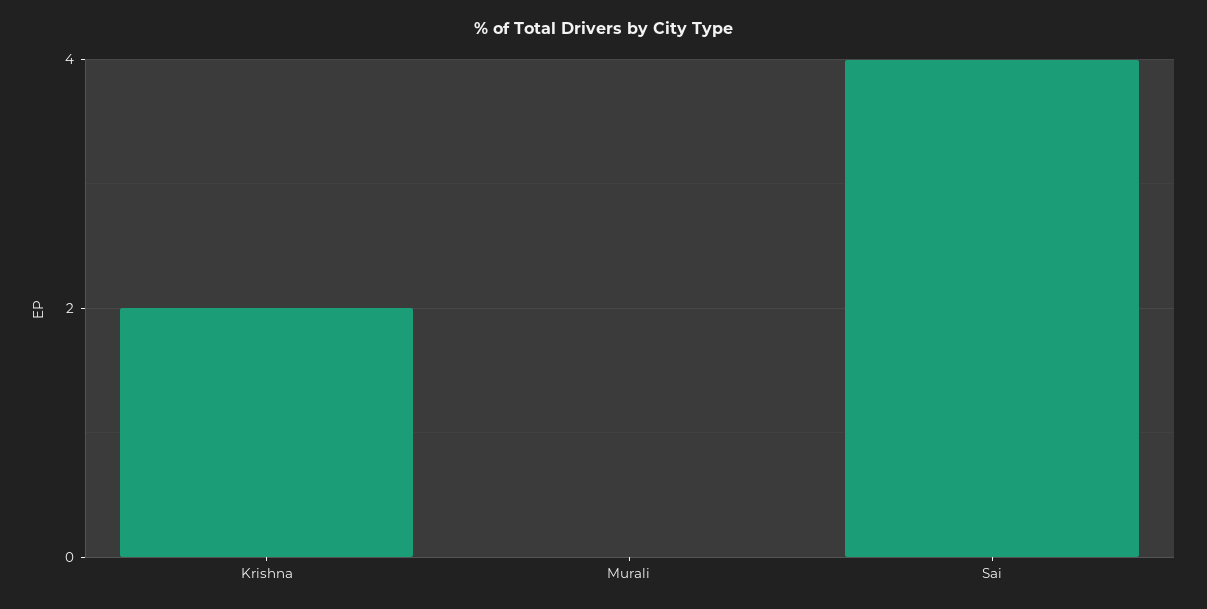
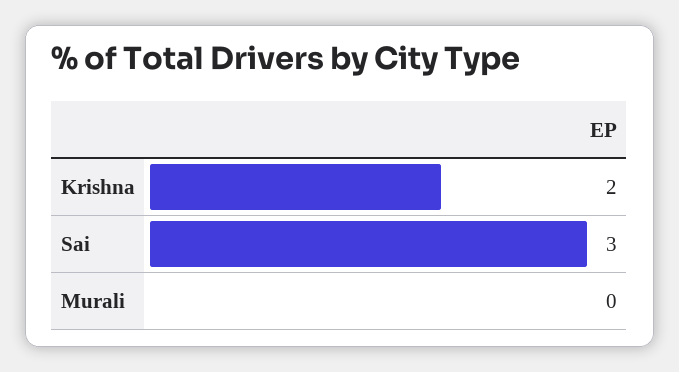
  {
    "Krishna": 2,
    "Murali": 0,
-   "Sai": 4
+   "Sai": 3
  }

